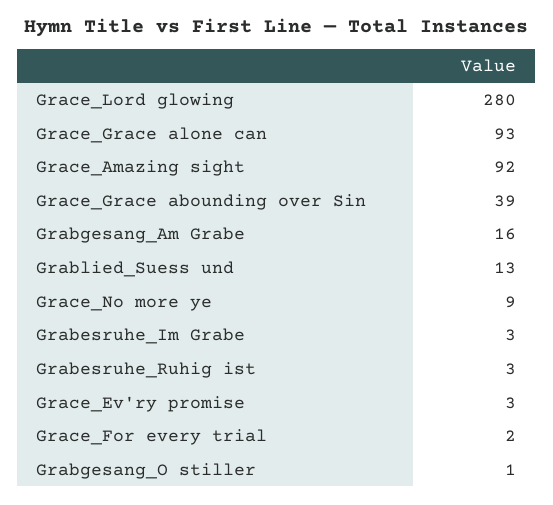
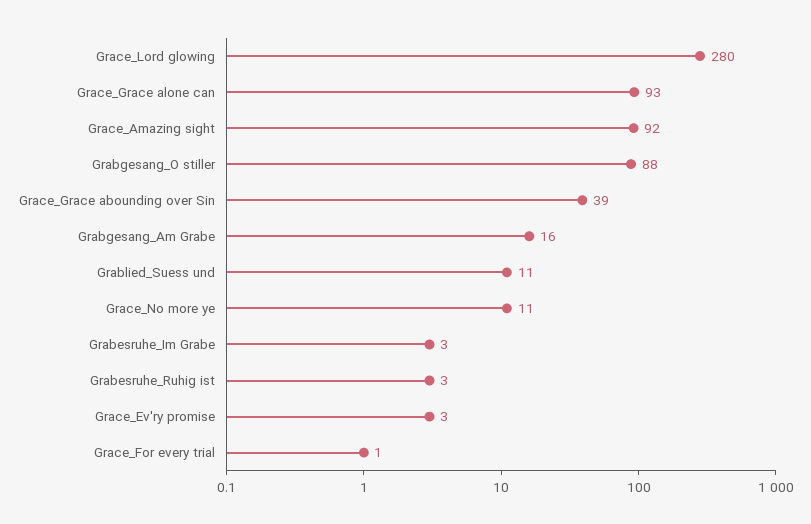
  {
    "Grace_Lord glowing": 280,
    "Grace_Grace alone can": 93,
    "Grace_Amazing sight": 92,
    "Grace_Grace abounding over Sin": 39,
    "Grabgesang_Am Grabe": 16,
-   "Grablied_Suess und": 13,
+   "Grablied_Suess und": 11,
-   "Grace_No more ye": 9,
+   "Grace_No more ye": 11,
    "Grabesruhe_Im Grabe": 3,
    "Grabesruhe_Ruhig ist": 3,
    "Grace_Ev'ry promise": 3,
-   "Grace_For every trial": 2,
+   "Grace_For every trial": 1,
-   "Grabgesang_O stiller": 1
+   "Grabgesang_O stiller": 88
  }

